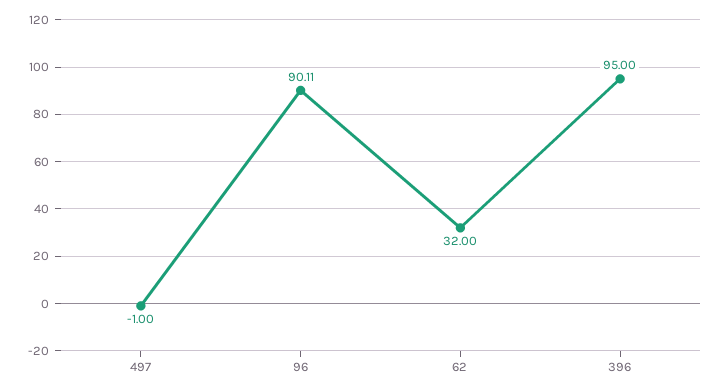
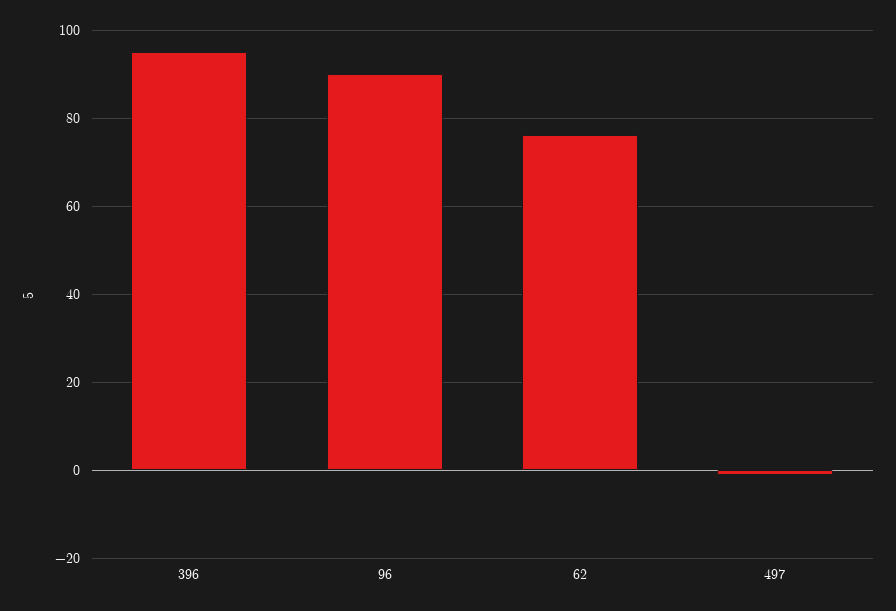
  {
    "497": -1,
    "96": 90.11,
-   "62": 32,
+   "62": 76,
    "396": 95
  }

